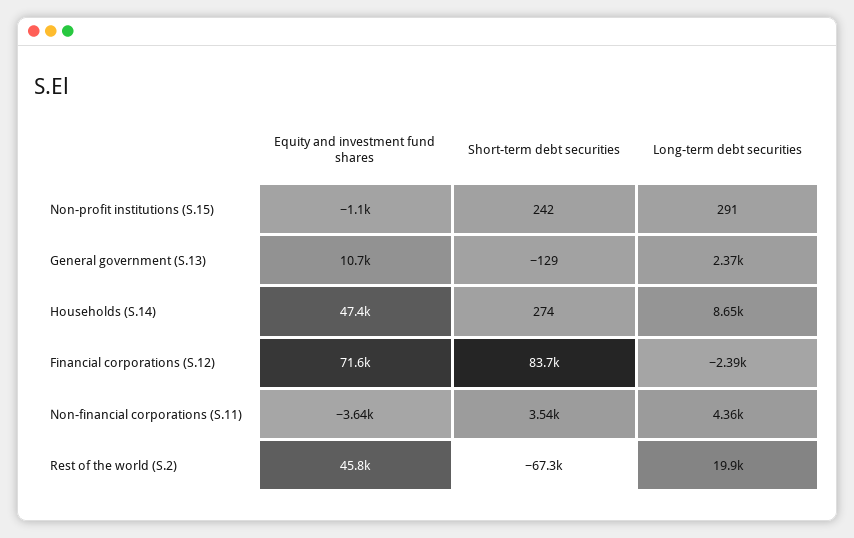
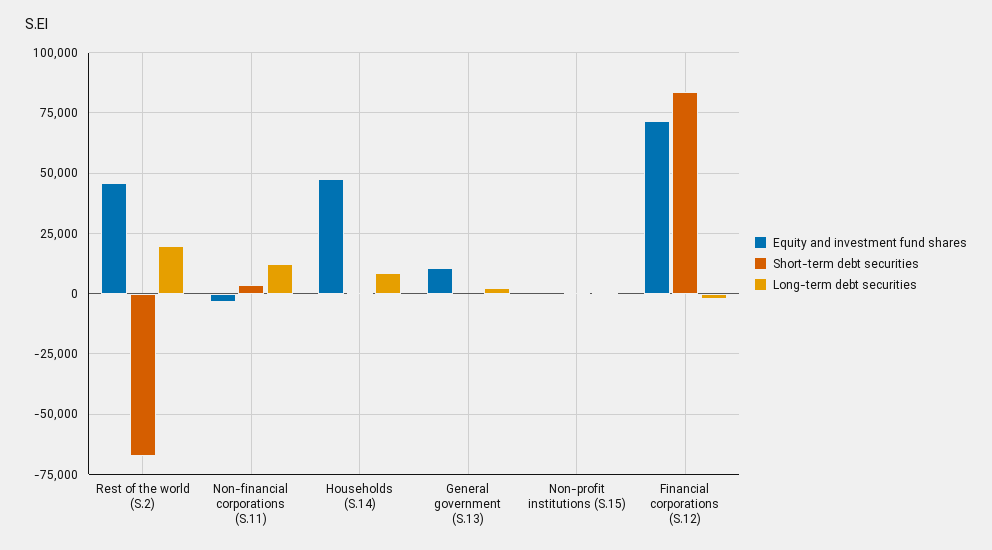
  {
    "Equity and investment fund shares": {
      "Non-profit institutions (S.15)": -1100,
      "General government (S.13)": 10700,
      "Households (S.14)": 47400,
      "Financial corporations (S.12)": 71600,
      "Non-financial corporations (S.11)": -3640,
      "Rest of the world (S.2)": 45800
    },
    "Short-term debt securities": {
      "Non-profit institutions (S.15)": 242,
      "General government (S.13)": -129,
      "Households (S.14)": 274,
      "Financial corporations (S.12)": 83700,
      "Non-financial corporations (S.11)": 3540,
      "Rest of the world (S.2)": -67300
    },
    "Long-term debt securities": {
      "Non-profit institutions (S.15)": 291,
      "General government (S.13)": 2370,
      "Households (S.14)": 8650,
      "Financial corporations (S.12)": -2390,
-     "Non-financial corporations (S.11)": 4360,
+     "Non-financial corporations (S.11)": 12500,
      "Rest of the world (S.2)": 19900
    }
  }

